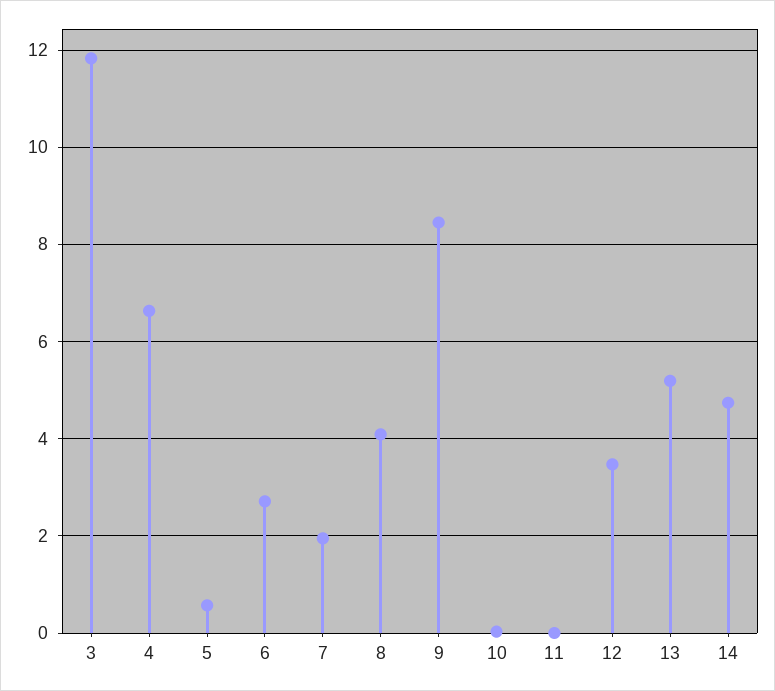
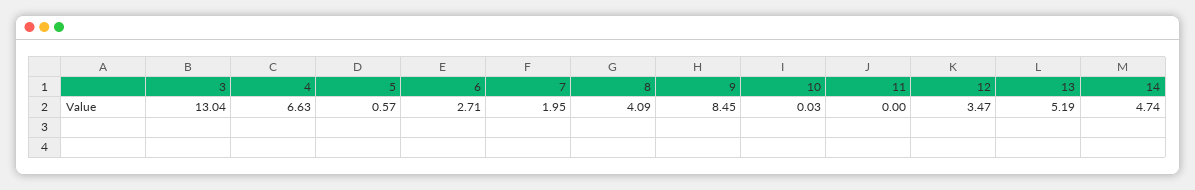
  {
-   "3": 11.8,
+   "3": 13.04,
    "4": 6.63,
    "5": 0.57,
    "6": 2.71,
    "7": 1.95,
    "8": 4.09,
    "9": 8.45,
    "10": 0.03,
    "11": 0,
    "12": 3.47,
    "13": 5.19,
    "14": 4.74
  }

